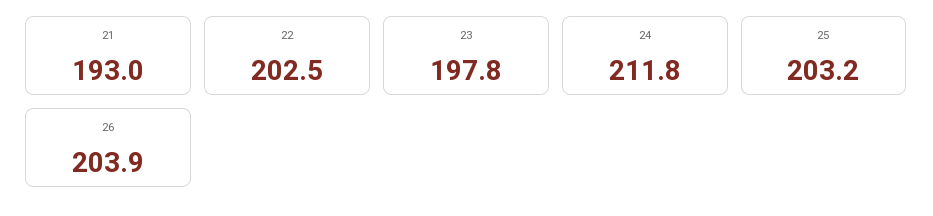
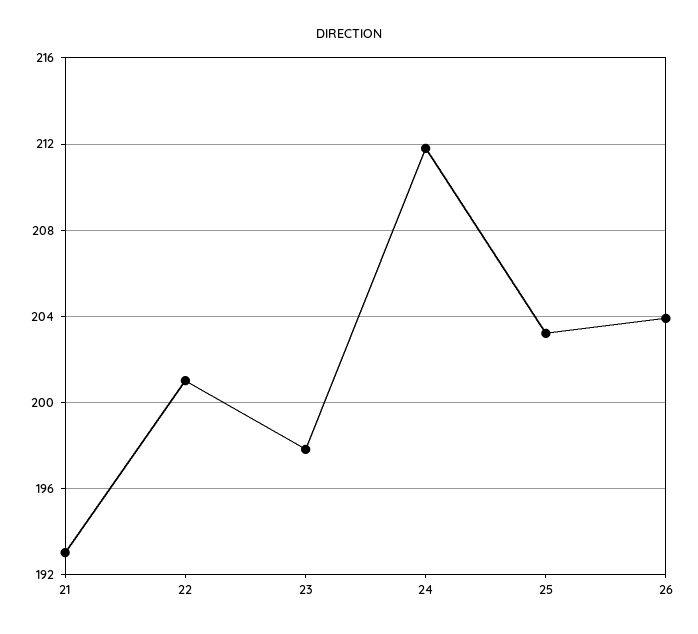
  {
    "21": 193,
-   "22": 202.5,
+   "22": 201,
    "23": 197.8,
    "24": 211.8,
    "25": 203.2,
    "26": 203.9
  }

